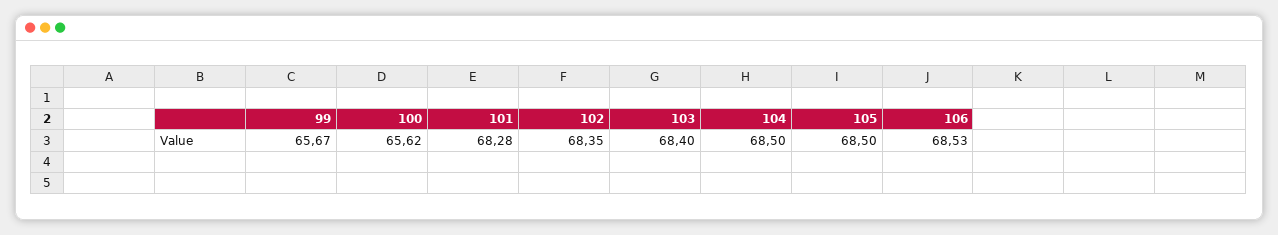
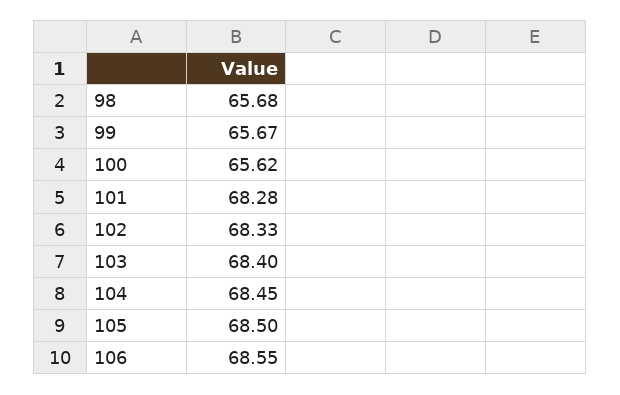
  {
    "99": 65.67,
    "100": 65.62,
    "101": 68.28,
-   "102": 68.35,
+   "102": 68.33,
    "103": 68.4,
-   "104": 68.5,
+   "104": 68.45,
    "105": 68.5,
-   "106": 68.53
+   "106": 68.55,
+   "98": 65.68
  }

